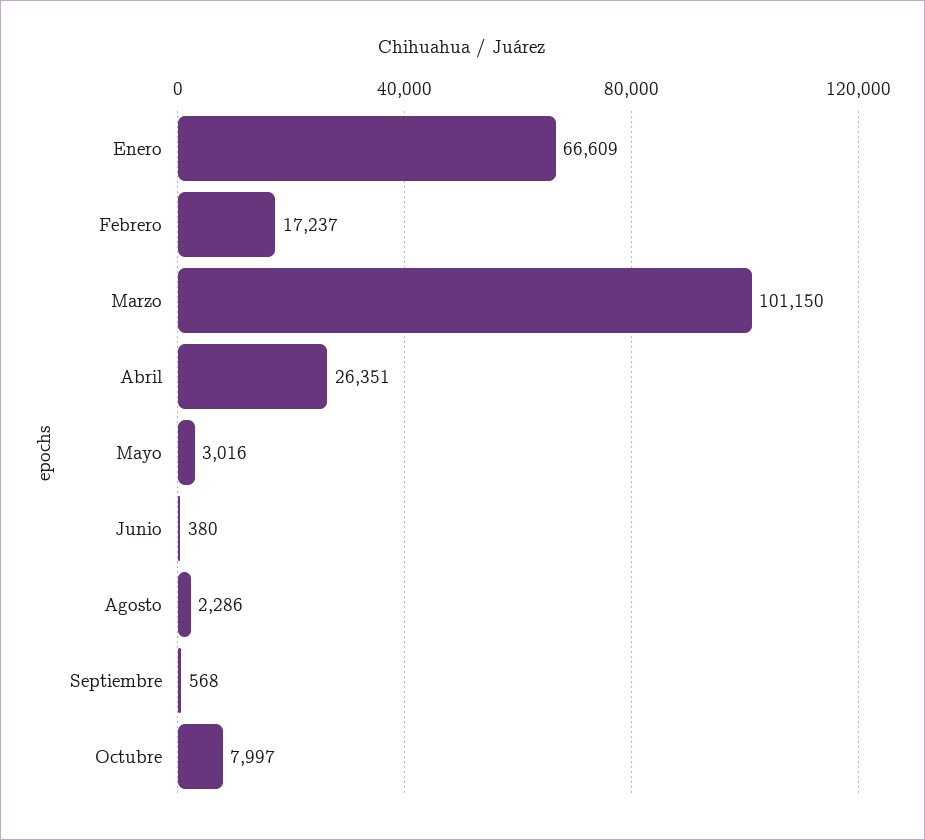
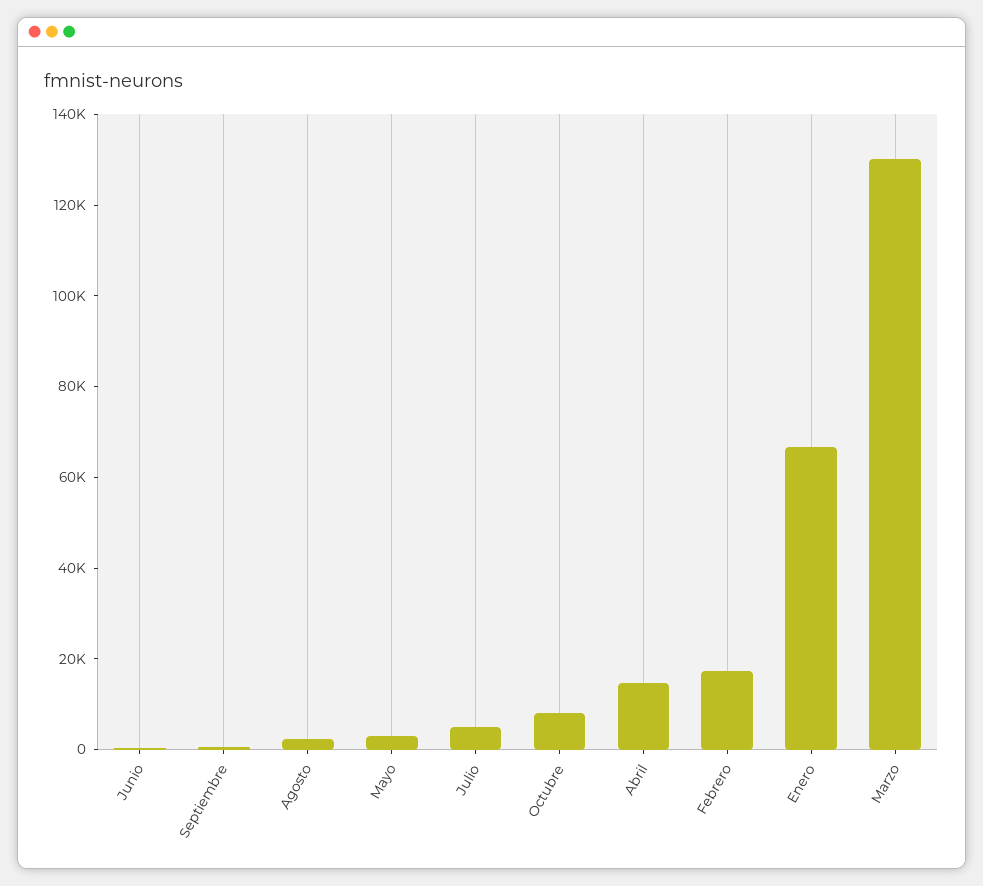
  {
    "Enero": 66609,
    "Febrero": 17237,
-   "Marzo": 101150,
+   "Marzo": 130000,
-   "Abril": 26351,
+   "Abril": 15000,
    "Mayo": 3016,
    "Junio": 380,
    "Agosto": 2286,
    "Septiembre": 568,
-   "Octubre": 7997
+   "Octubre": 7997,
+   "Julio": 5000
  }

